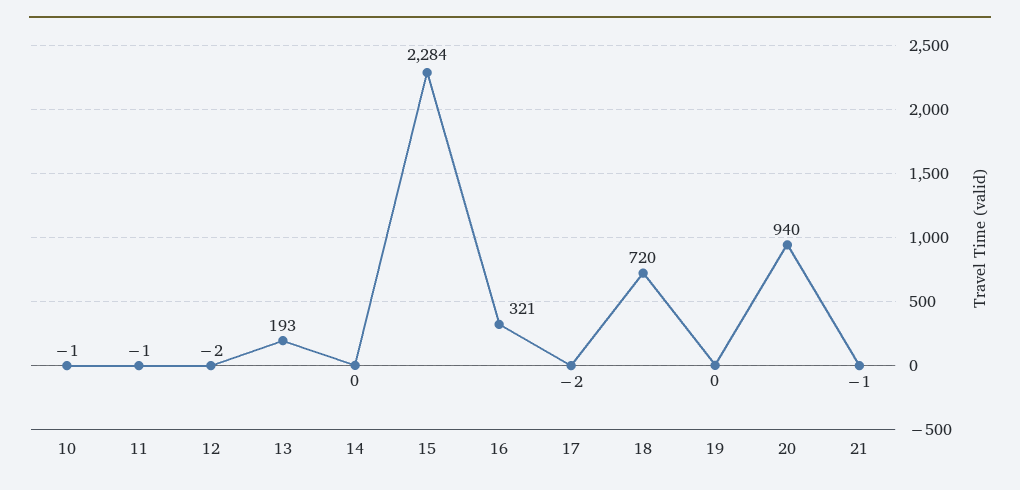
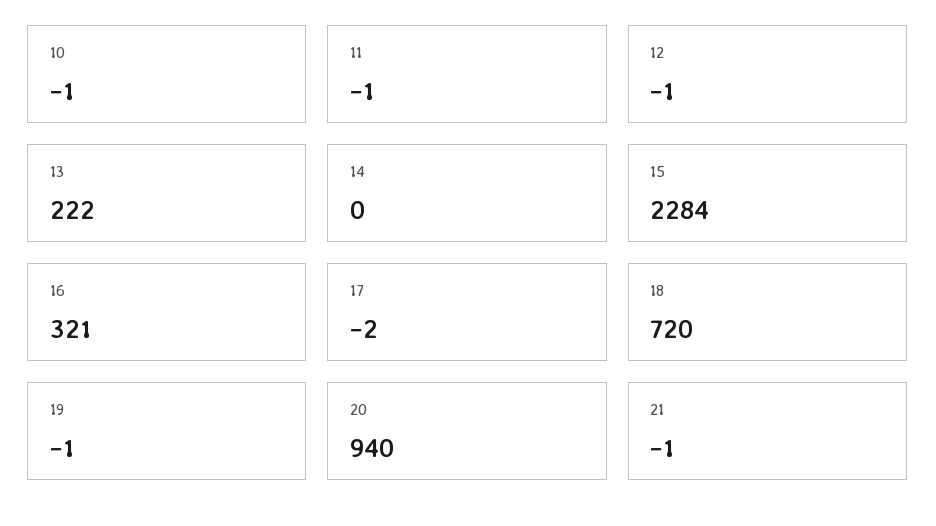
  {
    "10": -1,
    "11": -1,
-   "12": -2,
+   "12": -1,
-   "13": 193,
+   "13": 222,
    "14": 0,
    "15": 2284,
    "16": 321,
    "17": -2,
    "18": 720,
-   "19": 0,
+   "19": -1,
    "20": 940,
    "21": -1
  }

